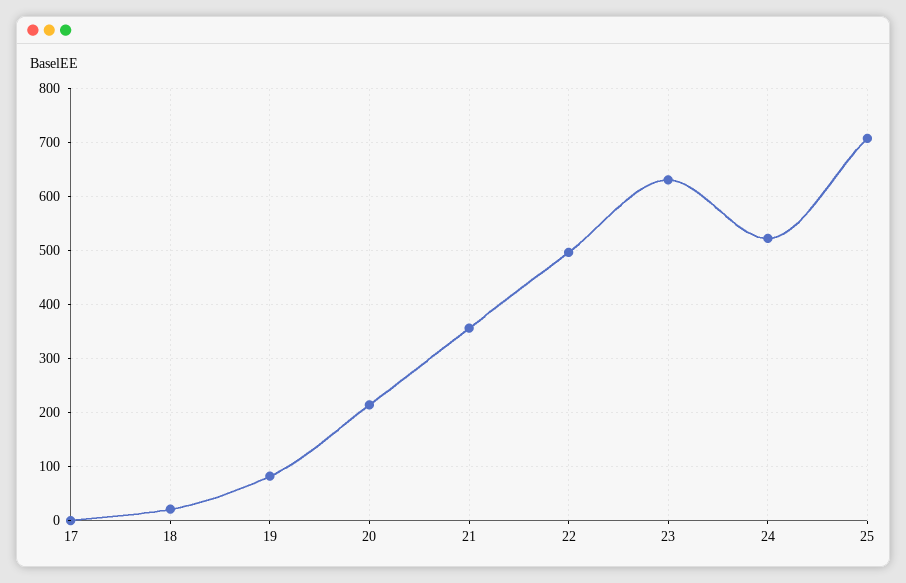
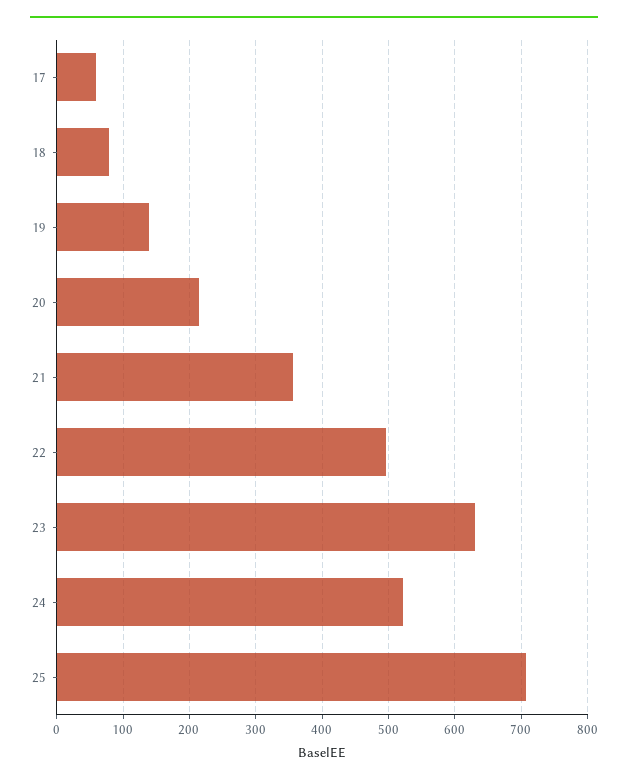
  {
-   "17": 0,
+   "17": 60,
-   "18": 20,
+   "18": 80,
-   "19": 80,
+   "19": 140,
    "20": 210,
    "21": 360,
    "22": 500,
    "23": 630,
    "24": 520,
    "25": 710
  }

